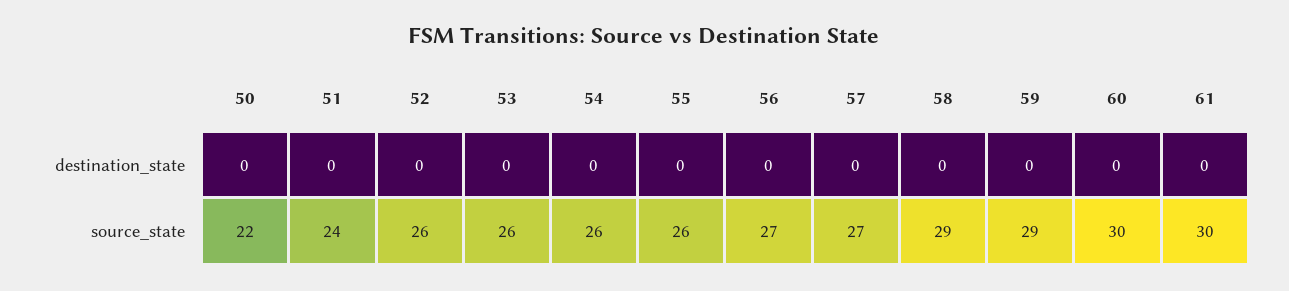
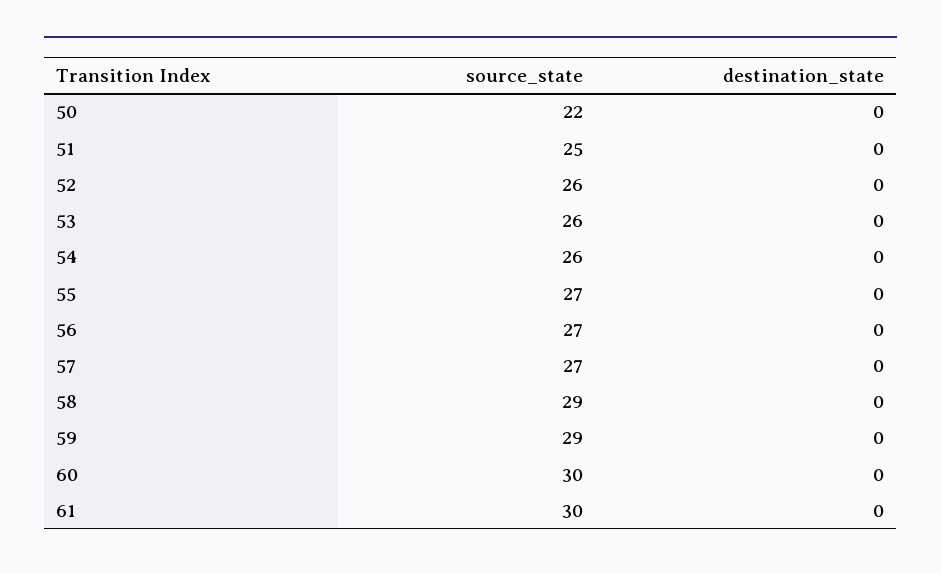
  {
    "50": {
      "destination_state": 0,
      "source_state": 22
    },
    "51": {
      "destination_state": 0,
-     "source_state": 24
+     "source_state": 25
    },
    "52": {
      "destination_state": 0,
      "source_state": 26
    },
    "53": {
      "destination_state": 0,
      "source_state": 26
    },
    "54": {
      "destination_state": 0,
      "source_state": 26
    },
    "55": {
      "destination_state": 0,
-     "source_state": 26
+     "source_state": 27
    },
    "56": {
      "destination_state": 0,
      "source_state": 27
    },
    "57": {
      "destination_state": 0,
      "source_state": 27
    },
    "58": {
      "destination_state": 0,
      "source_state": 29
    },
    "59": {
      "destination_state": 0,
      "source_state": 29
    },
    "60": {
      "destination_state": 0,
      "source_state": 30
    },
    "61": {
      "destination_state": 0,
      "source_state": 30
    }
  }

